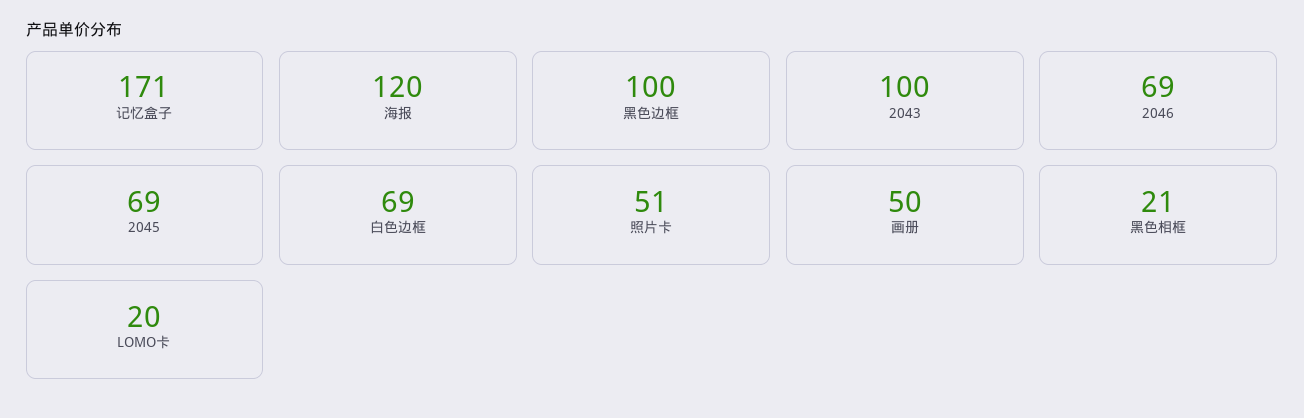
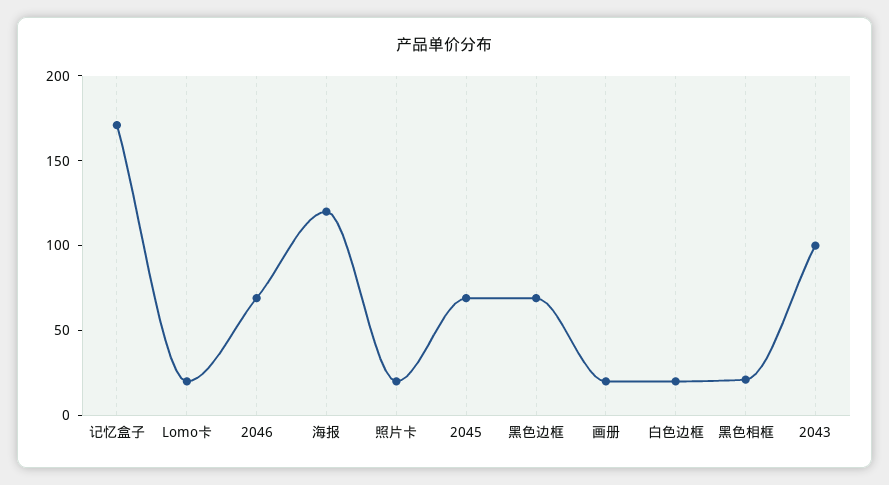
  {
    "记忆盒子": 171,
    "海报": 120,
-   "黑色边框": 100,
+   "黑色边框": 70,
    "2043": 100,
    "2046": 69,
    "2045": 69,
-   "白色边框": 69,
+   "白色边框": 20,
-   "照片卡": 51,
+   "照片卡": 20,
-   "画册": 50,
+   "画册": 20,
    "黑色相框": 21,
    "LOMO卡": 20
  }

